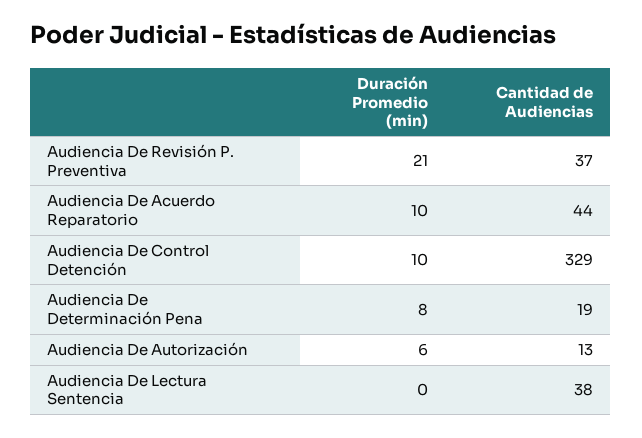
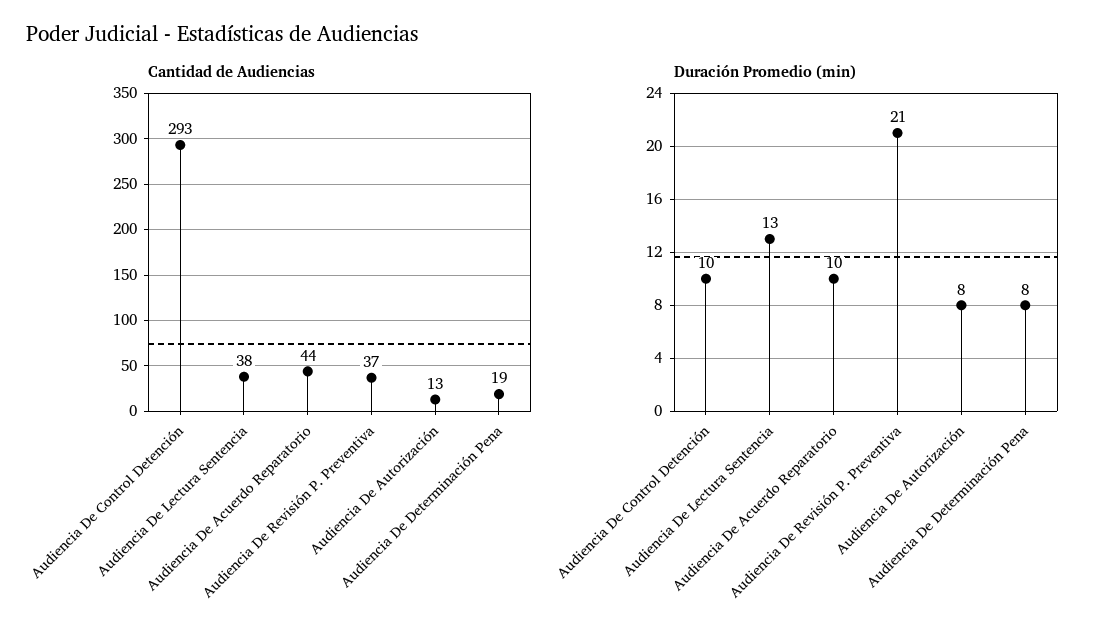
  {
    "Duración Promedio (min)": {
      "Audiencia De Revisión P. Preventiva": 21,
      "Audiencia De Acuerdo Reparatorio": 10,
      "Audiencia De Control Detención": 10,
      "Audiencia De Determinación Pena": 8,
-     "Audiencia De Autorización": 6,
+     "Audiencia De Autorización": 8,
-     "Audiencia De Lectura Sentencia": 0
+     "Audiencia De Lectura Sentencia": 13
    },
    "Cantidad de Audiencias": {
      "Audiencia De Revisión P. Preventiva": 37,
      "Audiencia De Acuerdo Reparatorio": 44,
-     "Audiencia De Control Detención": 329,
+     "Audiencia De Control Detención": 293,
      "Audiencia De Determinación Pena": 19,
      "Audiencia De Autorización": 13,
      "Audiencia De Lectura Sentencia": 38
    }
  }

